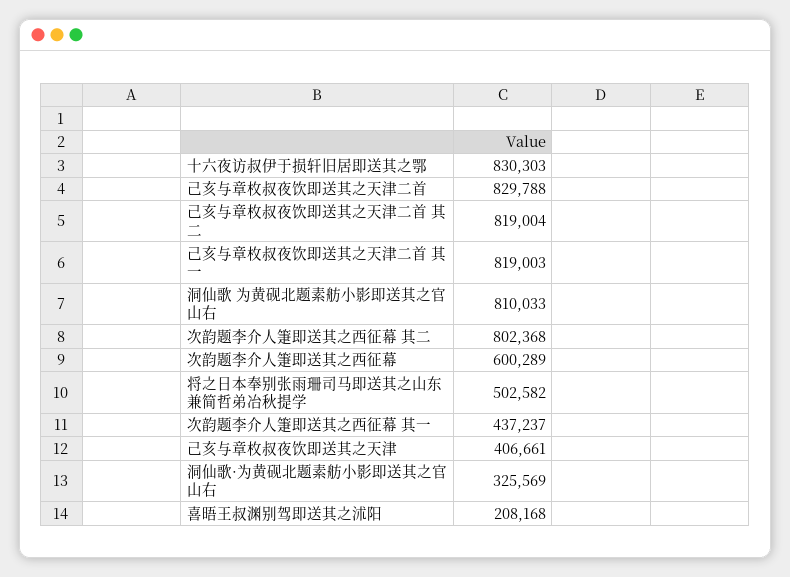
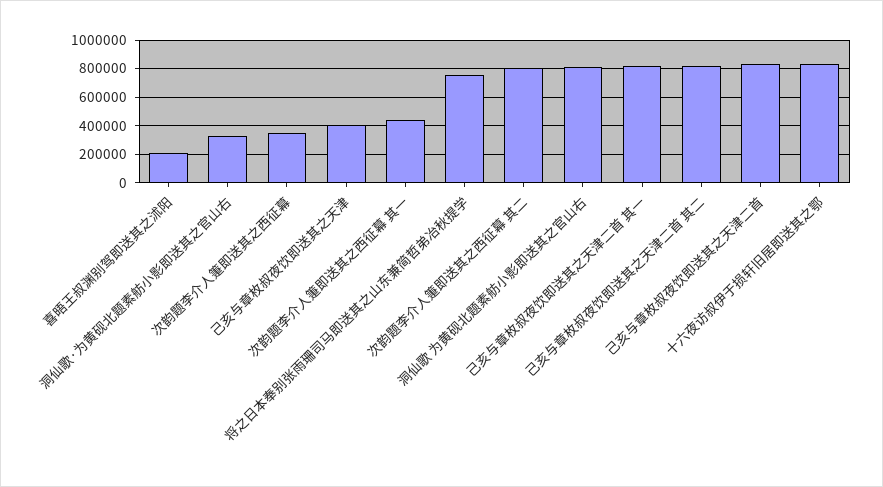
  {
    "十六夜访叔伊于损轩旧居即送其之鄂": 830303,
    "己亥与章枚叔夜饮即送其之天津二首": 829788,
    "己亥与章枚叔夜饮即送其之天津二首 其二": 819004,
    "己亥与章枚叔夜饮即送其之天津二首 其一": 819003,
    "洞仙歌 为黄砚北题素舫小影即送其之官山右": 810033,
    "次韵题李介人箑即送其之西征幕 其二": 802368,
-   "次韵题李介人箑即送其之西征幕": 600289,
+   "次韵题李介人箑即送其之西征幕": 350000,
-   "将之日本奉别张雨珊司马即送其之山东兼简哲弟冶秋提学": 502582,
+   "将之日本奉别张雨珊司马即送其之山东兼简哲弟冶秋提学": 750000,
    "次韵题李介人箑即送其之西征幕 其一": 437237,
    "己亥与章枚叔夜饮即送其之天津": 406661,
    "洞仙歌·为黄砚北题素舫小影即送其之官山右": 325569,
    "喜晤王叔渊别驾即送其之沭阳": 208168
  }

